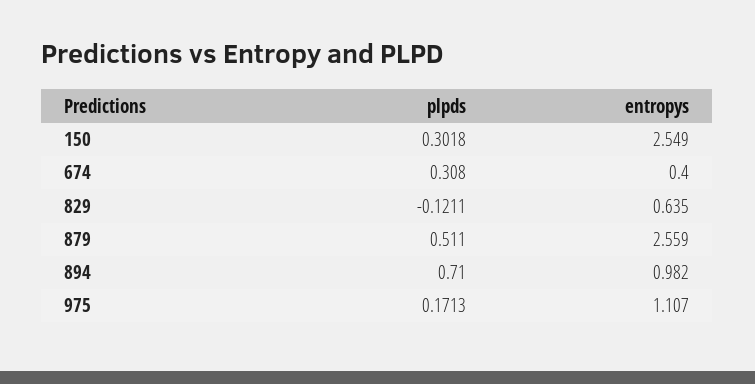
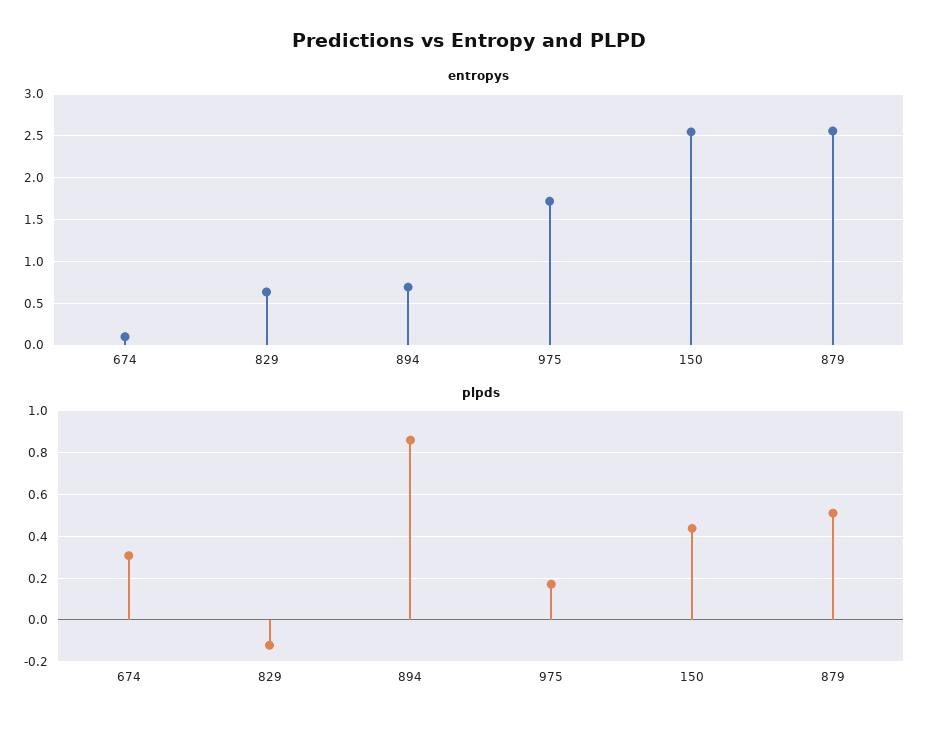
  {
    "plpds": {
-     "150": 0.3018,
+     "150": 0.45,
      "674": 0.308,
      "829": -0.1211,
      "879": 0.511,
-     "894": 0.71,
+     "894": 0.85,
      "975": 0.1713
    },
    "entropys": {
      "150": 2.549,
-     "674": 0.4,
+     "674": 0.1,
      "829": 0.635,
      "879": 2.559,
-     "894": 0.982,
+     "894": 0.7,
-     "975": 1.107
+     "975": 1.7
    }
  }

